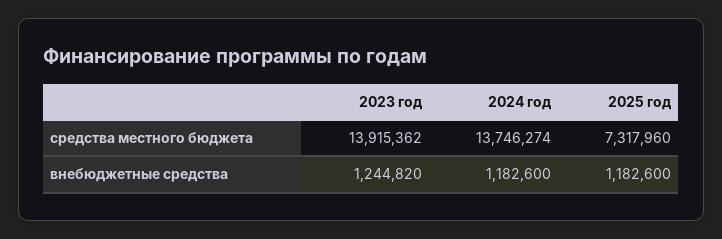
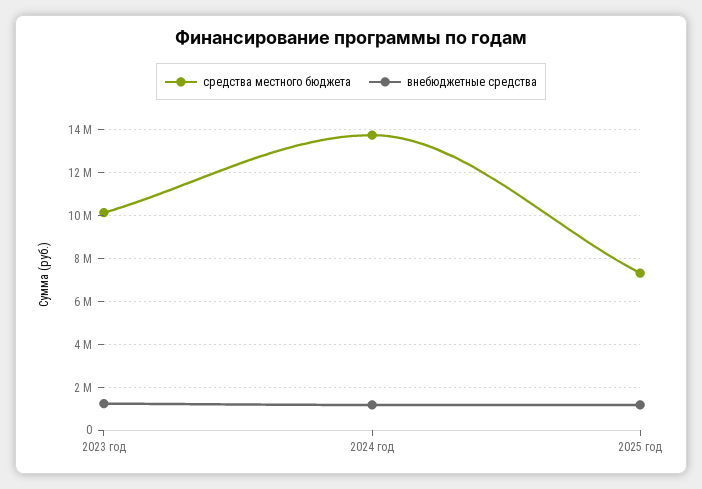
  {
    "средства местного бюджета": {
-     "2023 год": 13915362,
+     "2023 год": 10000000,
      "2024 год": 13746274,
      "2025 год": 7317960
    },
    "внебюджетные средства": {
      "2023 год": 1244820,
      "2024 год": 1182600,
      "2025 год": 1182600
    }
  }

